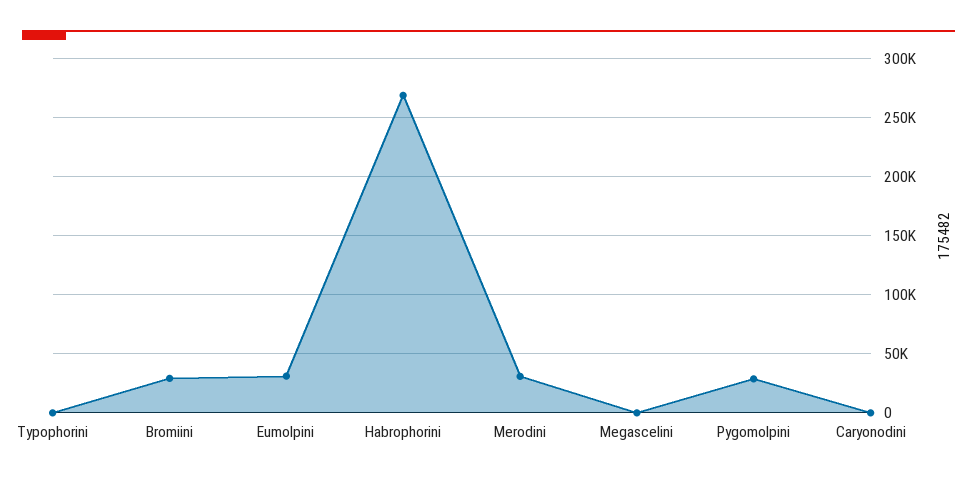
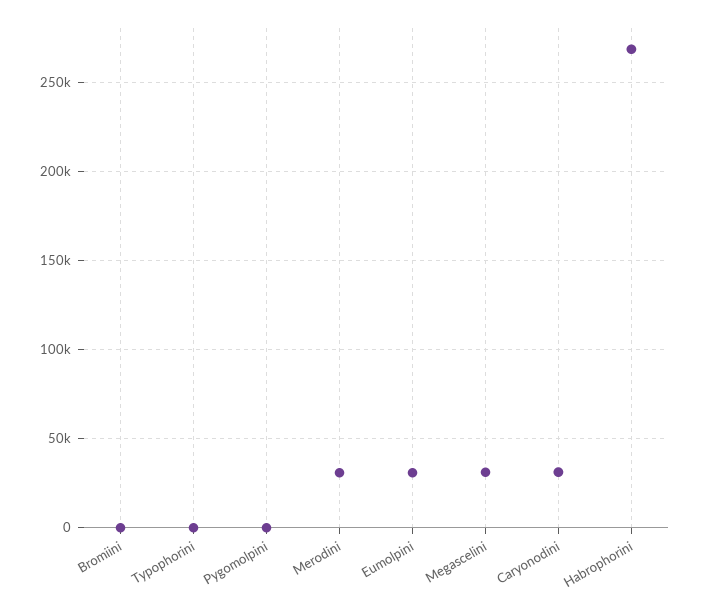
  {
    "Typophorini": 0,
-   "Bromiini": 30000,
+   "Bromiini": 0,
    "Eumolpini": 30000,
    "Habrophorini": 270000,
    "Merodini": 30000,
-   "Megascelini": 0,
+   "Megascelini": 30000,
-   "Pygomolpini": 30000,
+   "Pygomolpini": 0,
-   "Caryonodini": 0
+   "Caryonodini": 30000
  }

